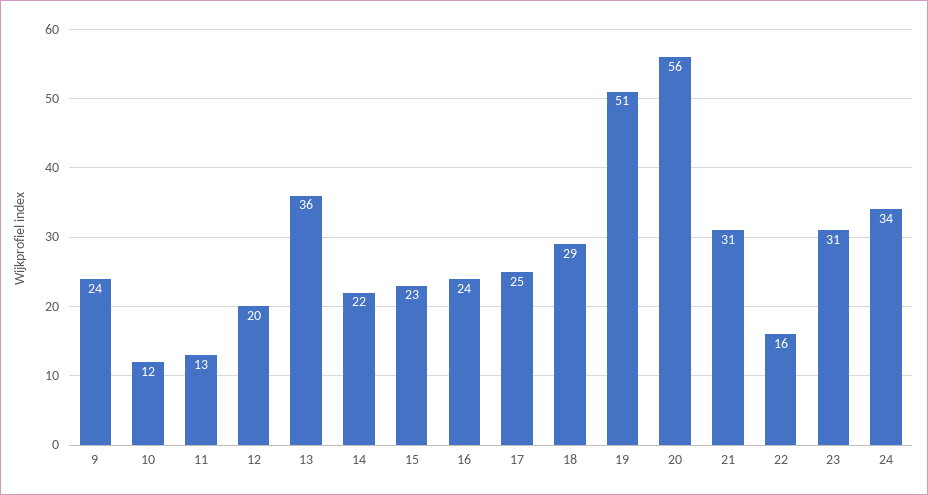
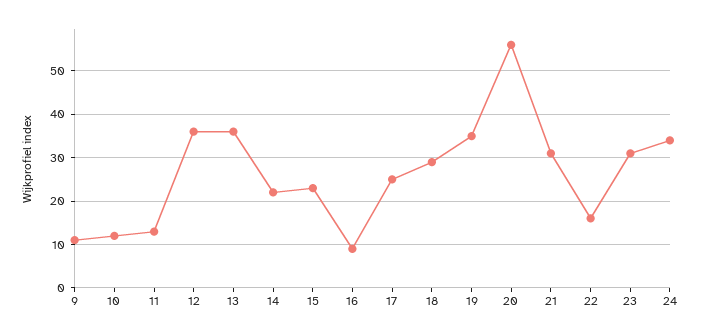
  {
-   "9": 24,
+   "9": 10,
    "10": 12,
    "11": 13,
-   "12": 20,
+   "12": 35,
    "13": 36,
    "14": 22,
    "15": 23,
-   "16": 24,
+   "16": 10,
    "17": 25,
    "18": 29,
-   "19": 51,
+   "19": 35,
    "20": 56,
    "21": 31,
    "22": 16,
    "23": 31,
    "24": 34
  }

